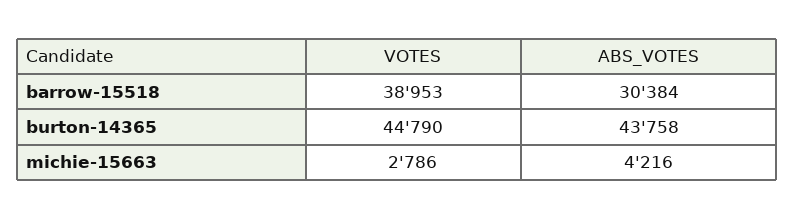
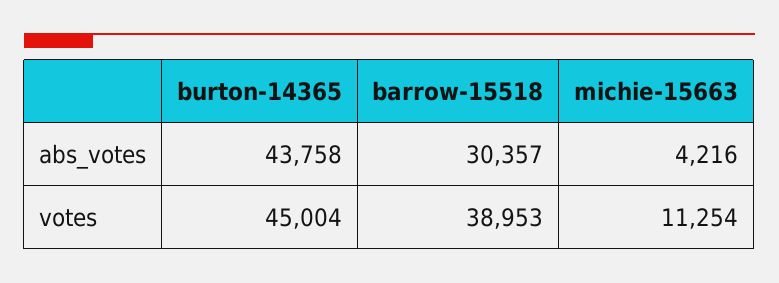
  {
    "VOTES": {
      "barrow-15518": 38953,
-     "burton-14365": 44790,
+     "burton-14365": 45004,
-     "michie-15663": 2786
+     "michie-15663": 11254
    },
    "ABS_VOTES": {
-     "barrow-15518": 30384,
+     "barrow-15518": 30357,
      "burton-14365": 43758,
      "michie-15663": 4216
    }
  }

